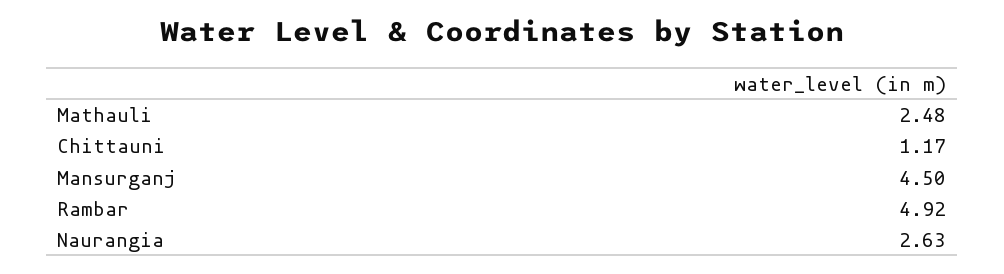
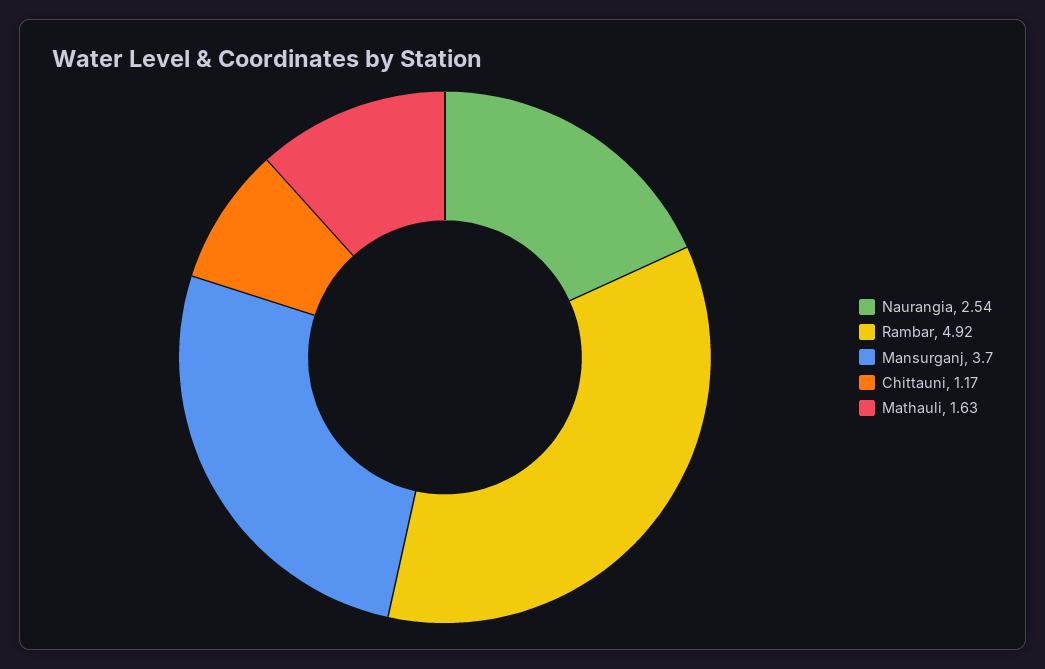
  {
-   "Mathauli": 2.48,
+   "Mathauli": 1.63,
    "Chittauni": 1.17,
-   "Mansurganj": 4.5,
+   "Mansurganj": 3.7,
    "Rambar": 4.92,
-   "Naurangia": 2.63
+   "Naurangia": 2.54
  }

